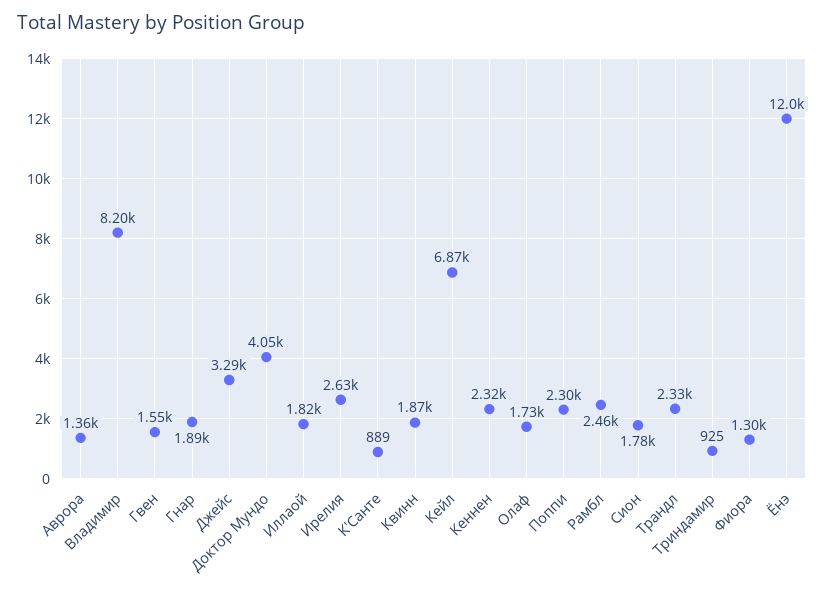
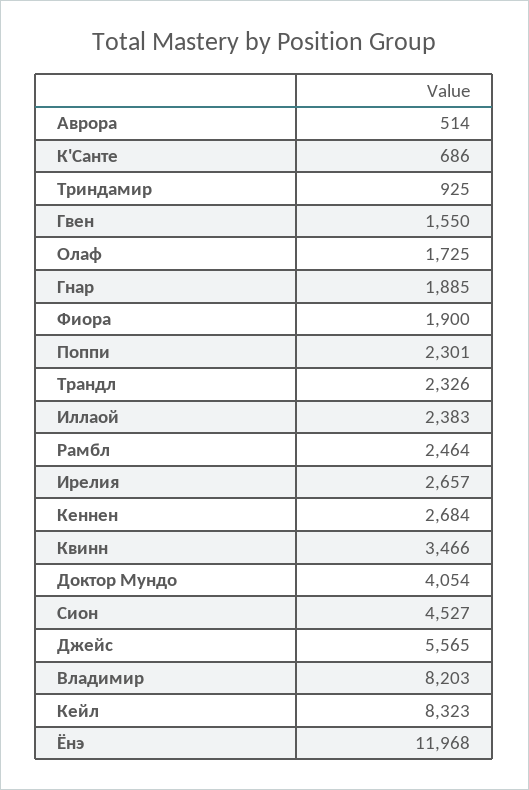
  {
-   "Аврора": 1360,
+   "Аврора": 514,
    "Владимир": 8203,
    "Гвен": 1550,
    "Гнар": 1885,
-   "Джейс": 3290,
+   "Джейс": 5565,
    "Доктор Мундо": 4054,
-   "Иллаой": 1820,
+   "Иллаой": 2383,
-   "Ирелия": 2630,
+   "Ирелия": 2657,
-   "К'Санте": 889,
+   "К'Санте": 686,
-   "Квинн": 1870,
+   "Квинн": 3466,
-   "Кейл": 6870,
+   "Кейл": 8323,
-   "Кеннен": 2320,
+   "Кеннен": 2684,
    "Олаф": 1725,
    "Поппи": 2301,
    "Рамбл": 2464,
-   "Сион": 1780,
+   "Сион": 4527,
    "Трандл": 2326,
    "Триндамир": 925,
-   "Фиора": 1300,
+   "Фиора": 1900,
    "Ёнэ": 11968
  }

